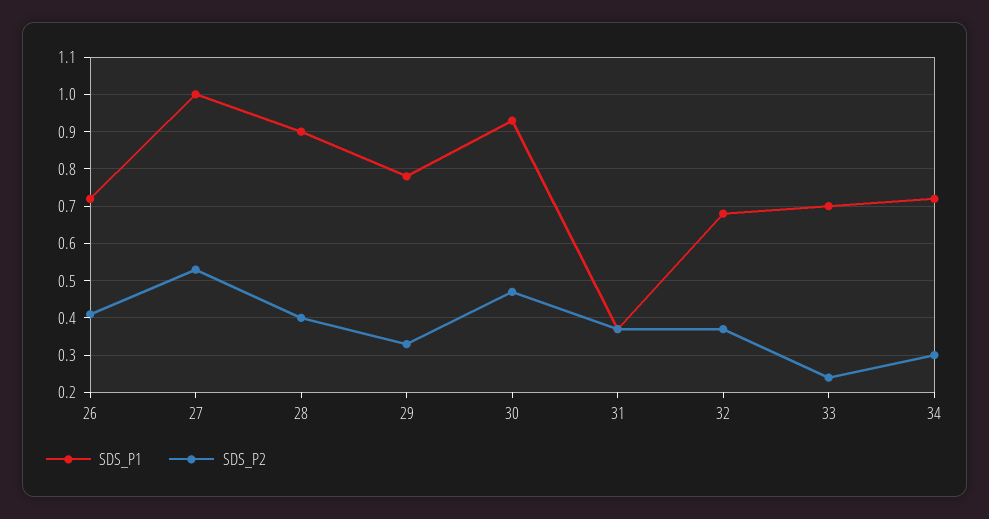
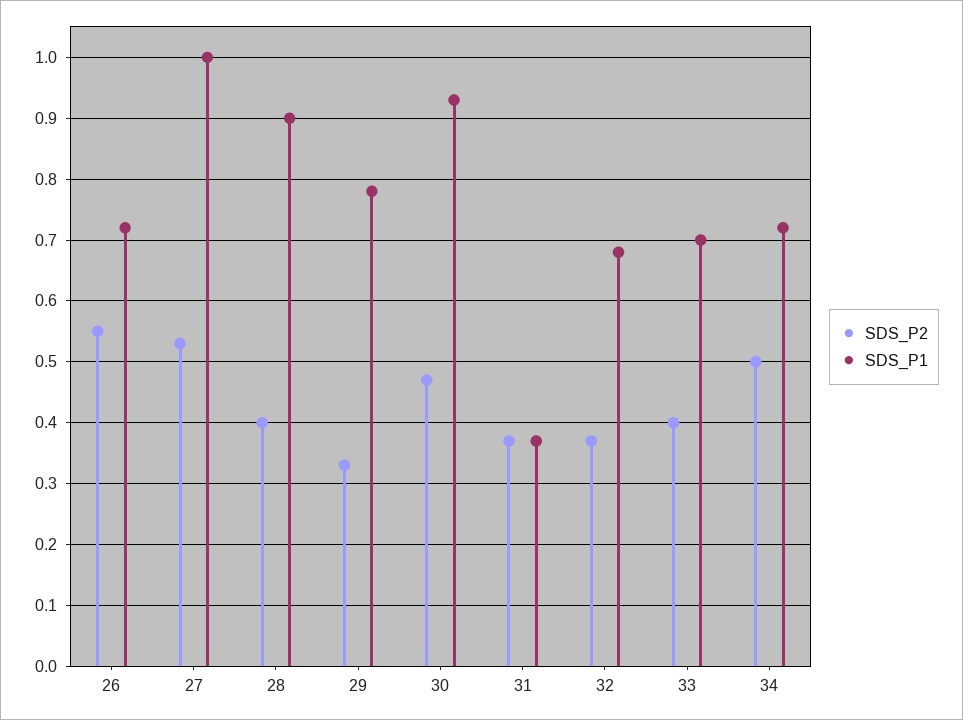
  {
    "SDS_P1": {
      "26": 0.72,
      "27": 1,
      "28": 0.9,
      "29": 0.78,
      "30": 0.93,
      "31": 0.37,
      "32": 0.68,
      "33": 0.7,
      "34": 0.72
    },
    "SDS_P2": {
-     "26": 0.4,
+     "26": 0.55,
      "27": 0.53,
      "28": 0.4,
      "29": 0.33,
      "30": 0.47,
      "31": 0.37,
      "32": 0.37,
-     "33": 0.25,
+     "33": 0.4,
-     "34": 0.3
+     "34": 0.5
    }
  }

